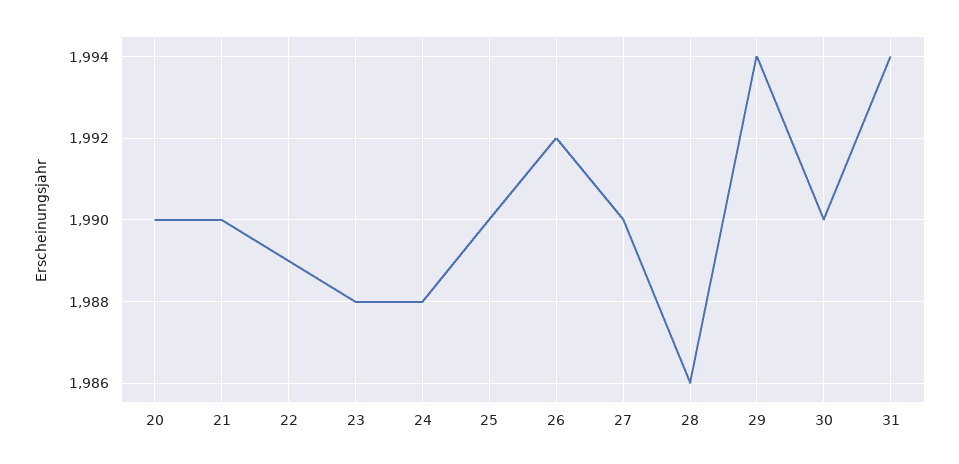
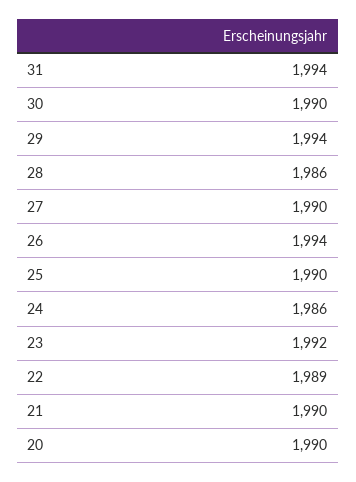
  {
    "20": 1990,
    "21": 1990,
    "22": 1989,
-   "23": 1988,
+   "23": 1992,
-   "24": 1988,
+   "24": 1986,
    "25": 1990,
-   "26": 1992,
+   "26": 1994,
    "27": 1990,
    "28": 1986,
    "29": 1994,
    "30": 1990,
    "31": 1994
  }

